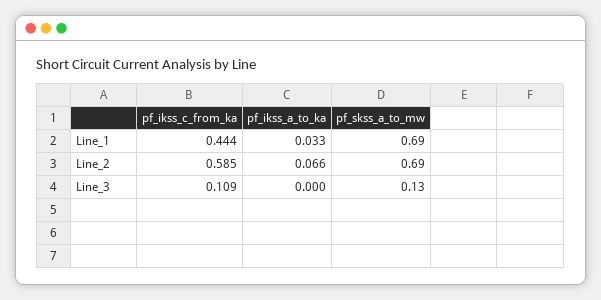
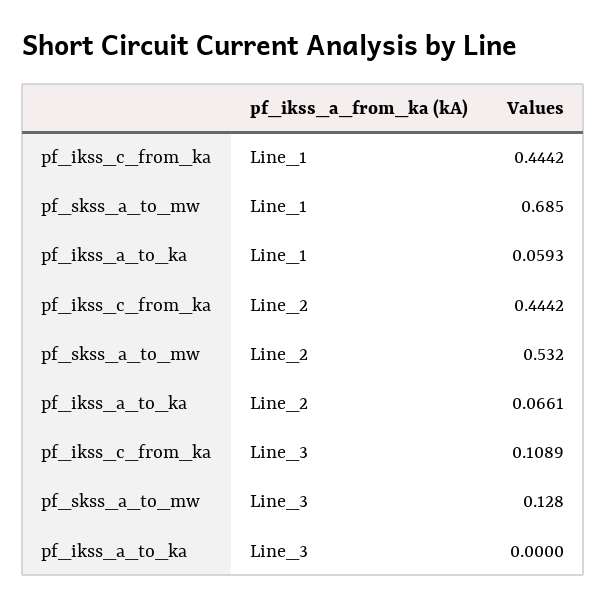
  {
    "pf_ikss_c_from_ka": {
      "Line_1": 0.4442,
-     "Line_2": 0.585,
+     "Line_2": 0.4442,
      "Line_3": 0.1089
    },
    "pf_ikss_a_to_ka": {
-     "Line_1": 0.033,
+     "Line_1": 0.0593,
      "Line_2": 0.0661,
      "Line_3": 0
    },
    "pf_skss_a_to_mw": {
      "Line_1": 0.685,
-     "Line_2": 0.69,
+     "Line_2": 0.532,
      "Line_3": 0.128
    }
  }

